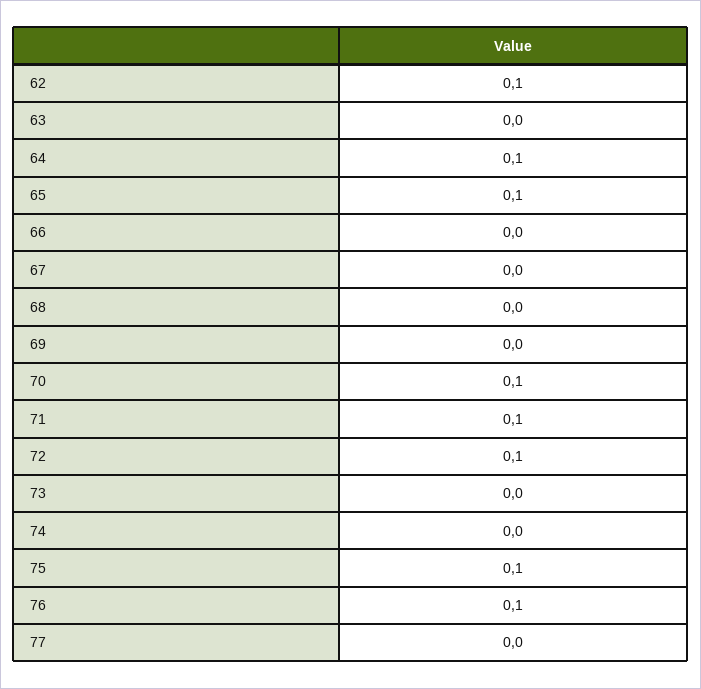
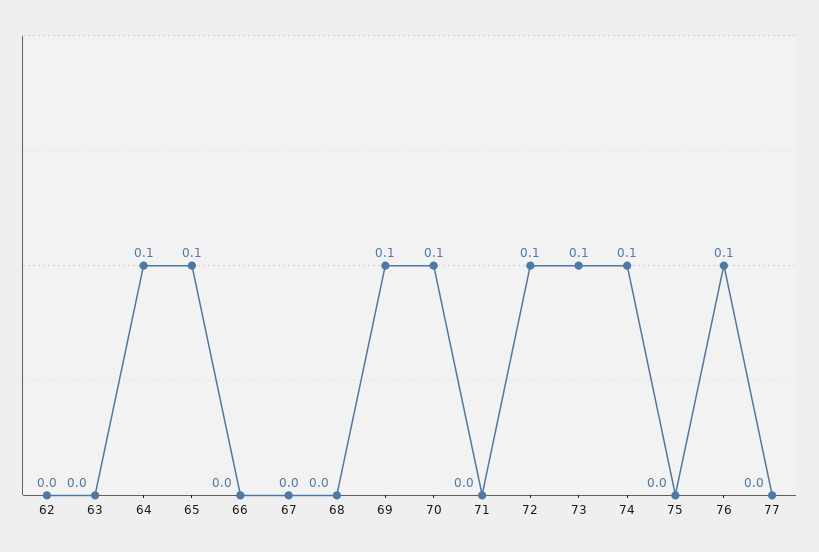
  {
-   "62": 0.1,
+   "62": 0,
    "63": 0,
    "64": 0.1,
    "65": 0.1,
    "66": 0,
    "67": 0,
    "68": 0,
-   "69": 0,
+   "69": 0.1,
    "70": 0.1,
-   "71": 0.1,
+   "71": 0,
    "72": 0.1,
-   "73": 0,
+   "73": 0.1,
-   "74": 0,
+   "74": 0.1,
-   "75": 0.1,
+   "75": 0,
    "76": 0.1,
    "77": 0
  }

